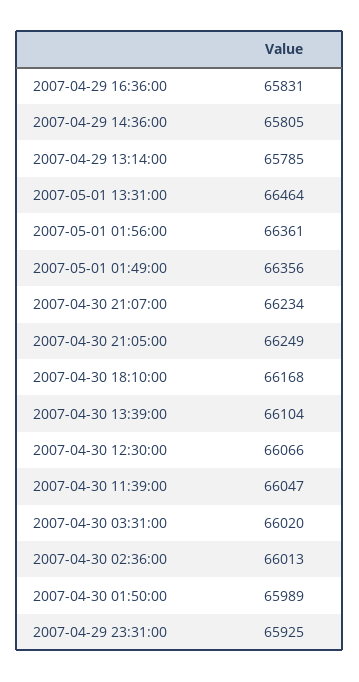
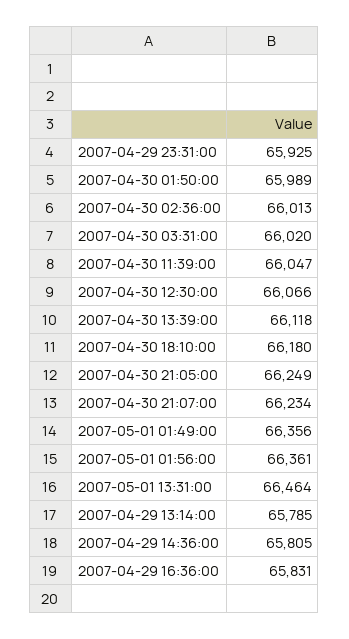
  {
    "2007-04-29 16:36:00": 65831,
    "2007-04-29 14:36:00": 65805,
    "2007-04-29 13:14:00": 65785,
    "2007-05-01 13:31:00": 66464,
    "2007-05-01 01:56:00": 66361,
    "2007-05-01 01:49:00": 66356,
    "2007-04-30 21:07:00": 66234,
    "2007-04-30 21:05:00": 66249,
-   "2007-04-30 18:10:00": 66168,
+   "2007-04-30 18:10:00": 66180,
-   "2007-04-30 13:39:00": 66104,
+   "2007-04-30 13:39:00": 66118,
    "2007-04-30 12:30:00": 66066,
    "2007-04-30 11:39:00": 66047,
    "2007-04-30 03:31:00": 66020,
    "2007-04-30 02:36:00": 66013,
    "2007-04-30 01:50:00": 65989,
    "2007-04-29 23:31:00": 65925
  }

